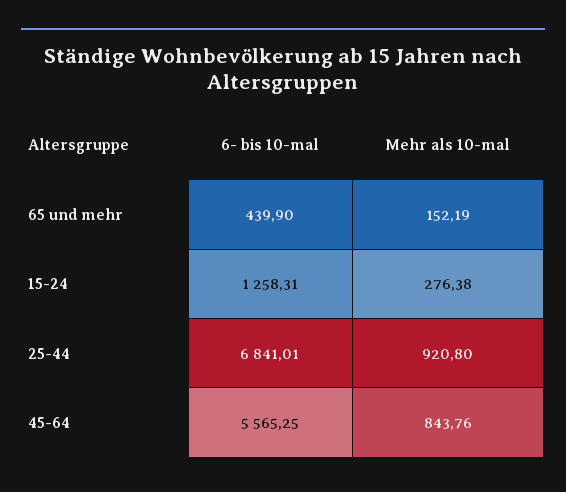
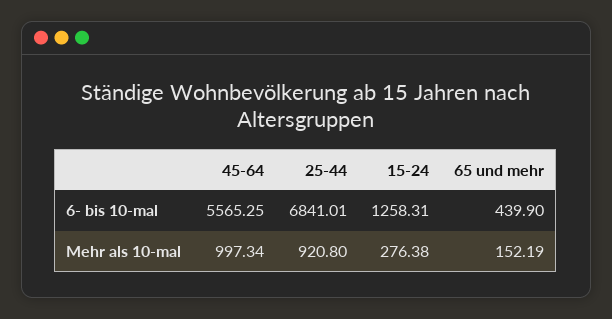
  {
    "6- bis 10-mal": {
      "65 und mehr": 439.9,
      "15-24": 1258.31,
      "25-44": 6841.01,
      "45-64": 5565.25
    },
    "Mehr als 10-mal": {
      "65 und mehr": 152.19,
      "15-24": 276.38,
      "25-44": 920.8,
-     "45-64": 843.76
+     "45-64": 997.34
    }
  }

